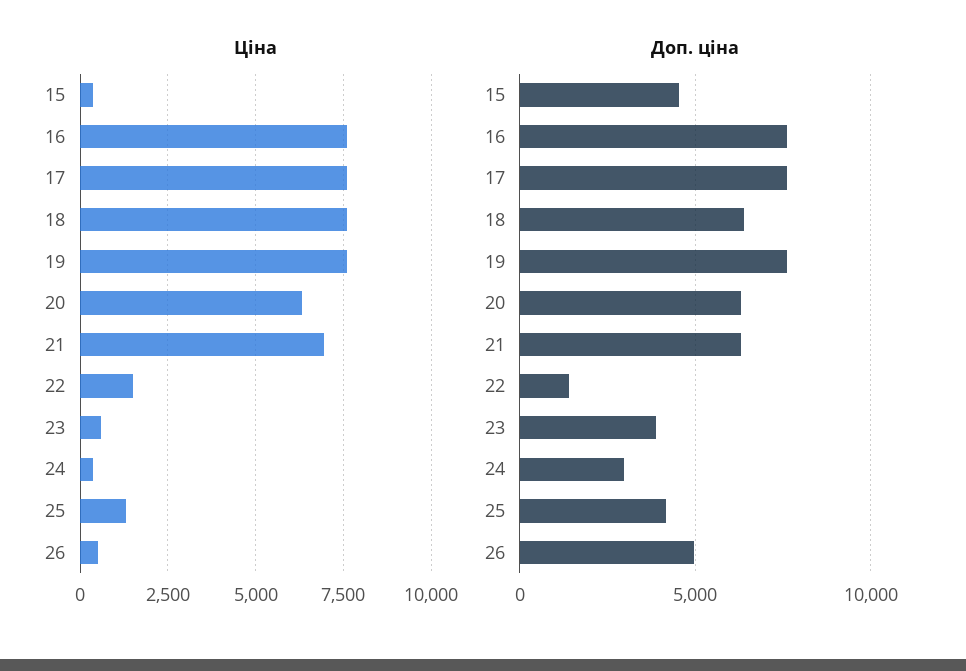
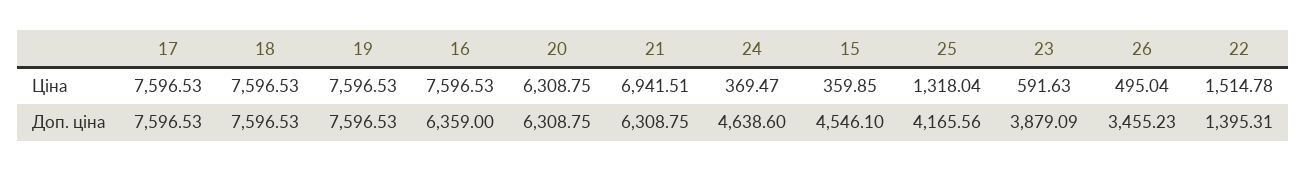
  {
    "Ціна": {
      "15": 359.85,
      "16": 7596.53,
      "17": 7596.53,
      "18": 7596.53,
      "19": 7596.53,
      "20": 6308.75,
      "21": 6941.51,
      "22": 1514.78,
      "23": 591.63,
      "24": 369.47,
      "25": 1318.04,
      "26": 495.04
    },
    "Доп. ціна": {
      "15": 4546.1,
-     "16": 7500,
+     "16": 6359,
      "17": 7596.53,
-     "18": 6500,
+     "18": 7596.53,
      "19": 7596.53,
      "20": 6308.75,
      "21": 6308.75,
      "22": 1395.31,
      "23": 3879.09,
-     "24": 3000,
+     "24": 4638.6,
      "25": 4165.56,
-     "26": 5000
+     "26": 3455.23
    }
  }

